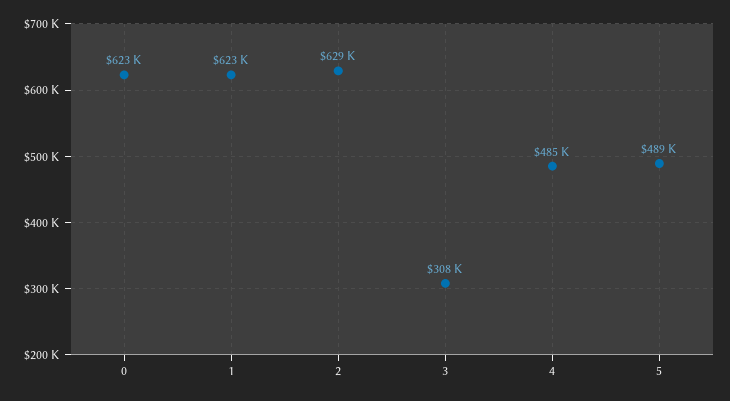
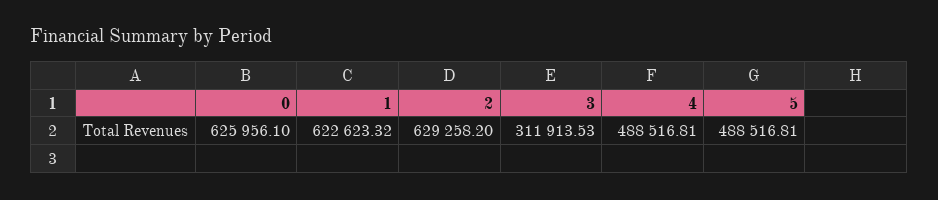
  {
-   "0": 623000,
+   "0": 625956.1,
    "1": 622623.32,
    "2": 629258.2,
-   "3": 308000,
+   "3": 311913.53,
-   "4": 485000,
+   "4": 488516.81,
    "5": 488516.81
  }

